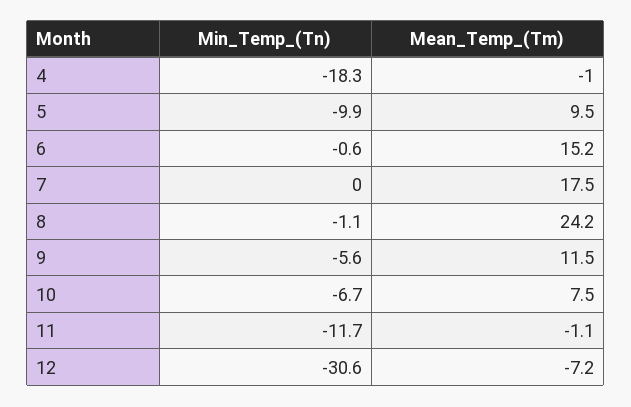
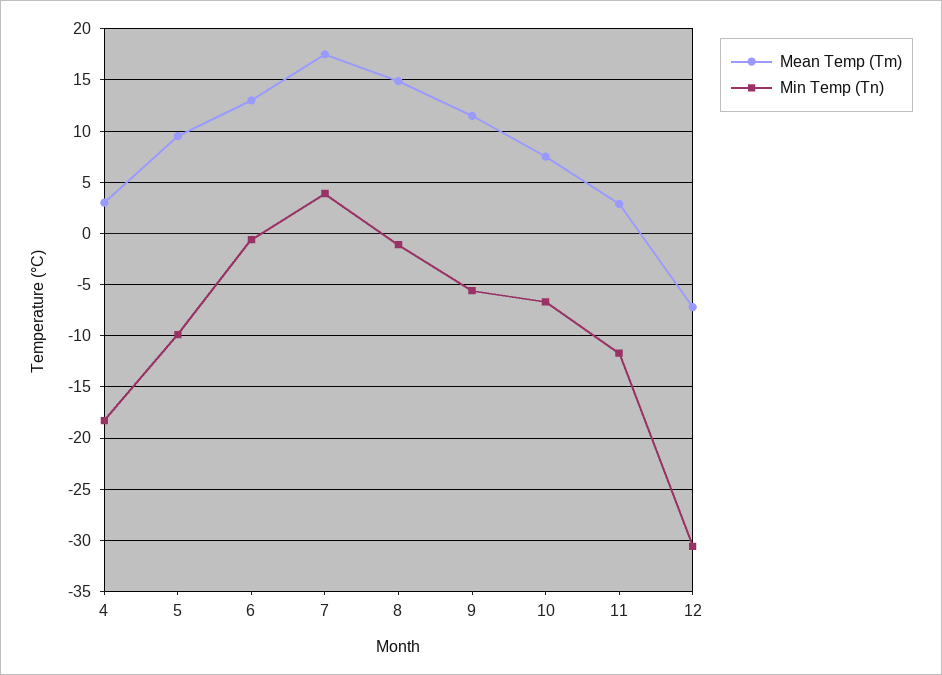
  {
    "Min_Temp_(Tn)": {
      "4": -18.3,
      "5": -9.9,
      "6": -0.6,
-     "7": 0,
+     "7": 4,
      "8": -1.1,
      "9": -5.6,
      "10": -6.7,
      "11": -11.7,
      "12": -30.6
    },
    "Mean_Temp_(Tm)": {
-     "4": -1,
+     "4": 3,
      "5": 9.5,
-     "6": 15.2,
+     "6": 13,
      "7": 17.5,
-     "8": 24.2,
+     "8": 15,
      "9": 11.5,
      "10": 7.5,
-     "11": -1.1,
+     "11": 3,
      "12": -7.2
    }
  }

